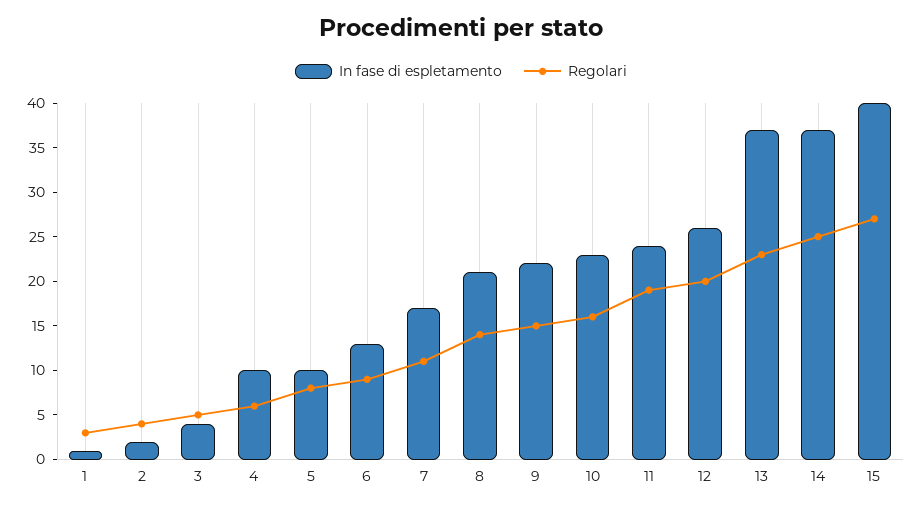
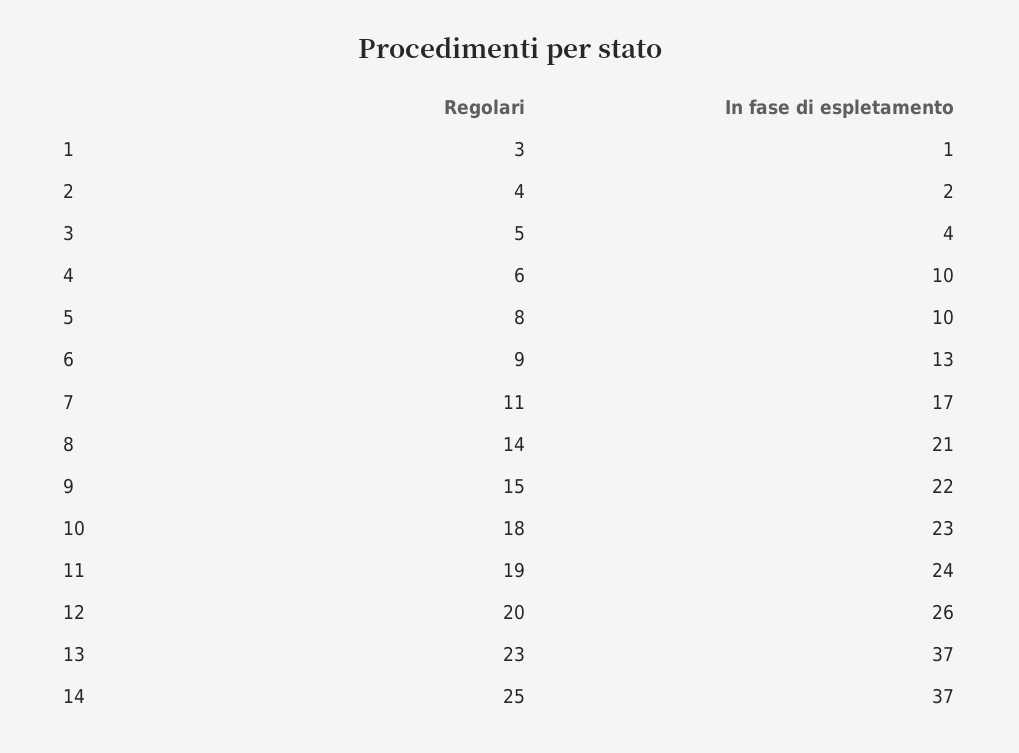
  {
    "In fase di espletamento": {
      "1": 1,
      "2": 2,
      "3": 4,
      "4": 10,
      "5": 10,
      "6": 13,
      "7": 17,
      "8": 21,
      "9": 22,
      "10": 23,
      "11": 24,
      "12": 26,
      "13": 37,
-     "14": 37,
+     "14": 37
-     "15": 40
    },
    "Regolari": {
      "1": 3,
      "2": 4,
      "3": 5,
      "4": 6,
      "5": 8,
      "6": 9,
      "7": 11,
      "8": 14,
      "9": 15,
-     "10": 16,
+     "10": 18,
      "11": 19,
      "12": 20,
      "13": 23,
-     "14": 25,
+     "14": 25
-     "15": 27
    }
  }

